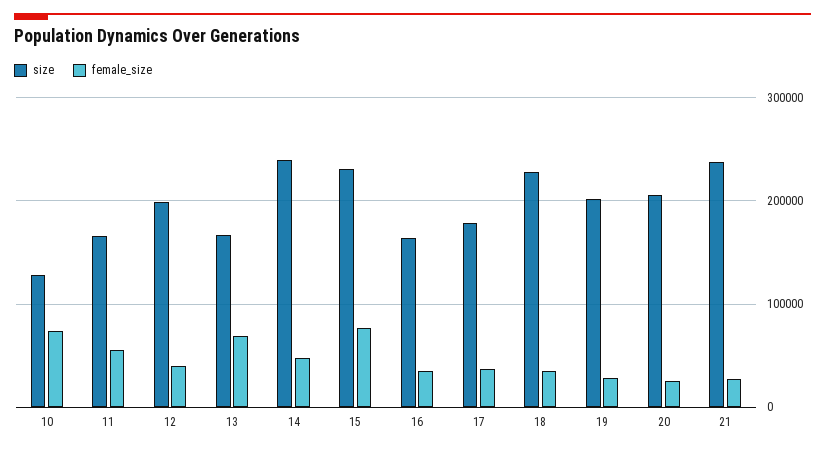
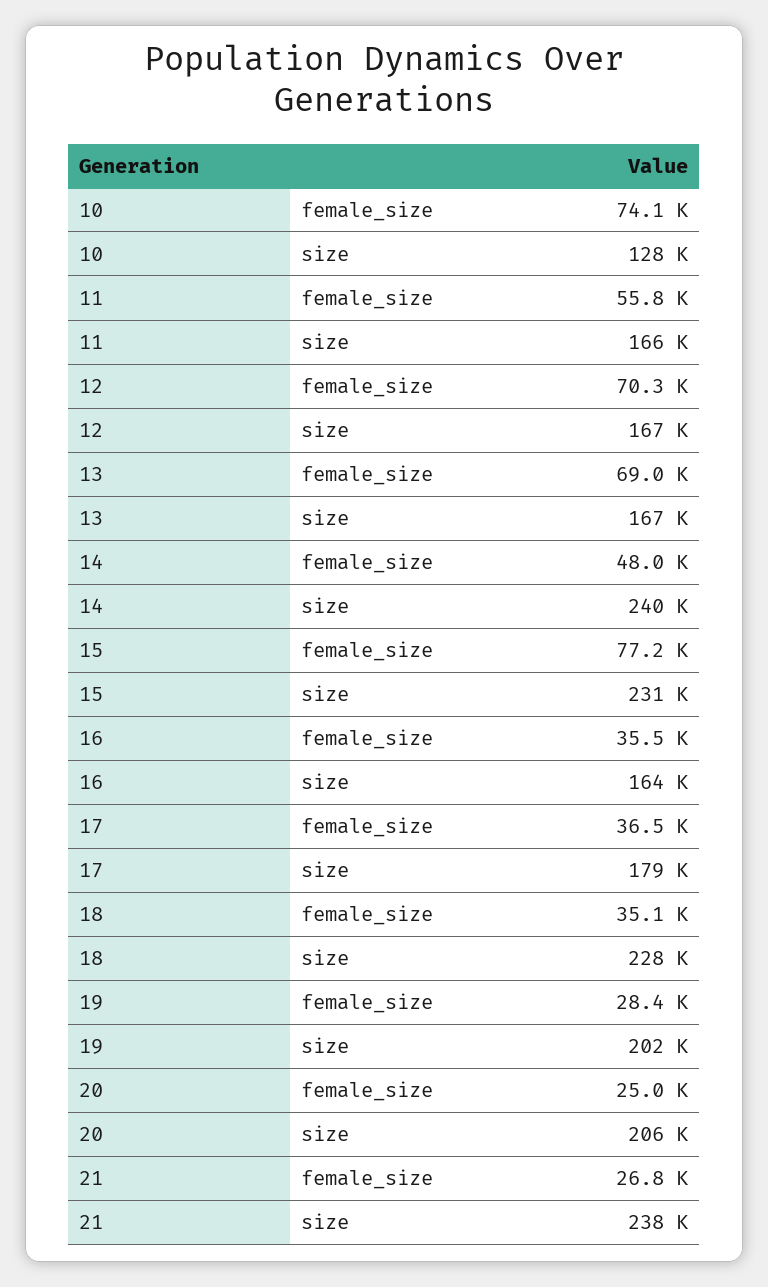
  {
    "size": {
      "10": 128000,
      "11": 166000,
-     "12": 200000,
+     "12": 167000,
      "13": 167000,
      "14": 240000,
      "15": 231000,
      "16": 164000,
      "17": 179000,
      "18": 228000,
      "19": 202000,
      "20": 206000,
      "21": 238000
    },
    "female_size": {
      "10": 74100,
      "11": 55800,
-     "12": 40000,
+     "12": 70300,
      "13": 69000,
      "14": 48000,
      "15": 77200,
      "16": 35500,
      "17": 36500,
      "18": 35100,
      "19": 28400,
      "20": 25000,
      "21": 26800
    }
  }

